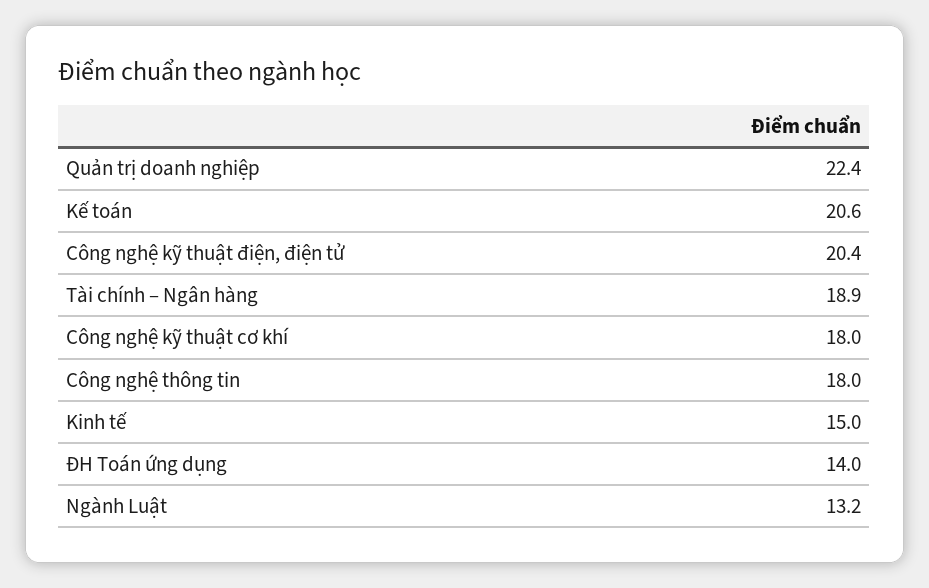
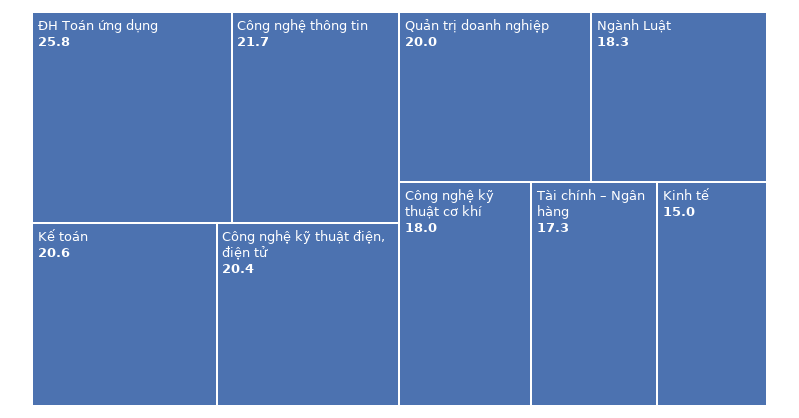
  {
-   "Quản trị doanh nghiệp": 22.4,
+   "Quản trị doanh nghiệp": 20,
    "Kế toán": 20.6,
    "Công nghệ kỹ thuật điện, điện tử": 20.4,
-   "Tài chính – Ngân hàng": 18.9,
+   "Tài chính – Ngân hàng": 17.3,
    "Công nghệ kỹ thuật cơ khí": 18,
-   "Công nghệ thông tin": 18,
+   "Công nghệ thông tin": 21.7,
    "Kinh tế": 15,
-   "ĐH Toán ứng dụng": 14,
+   "ĐH Toán ứng dụng": 25.8,
-   "Ngành Luật": 13.2
+   "Ngành Luật": 18.3
  }

